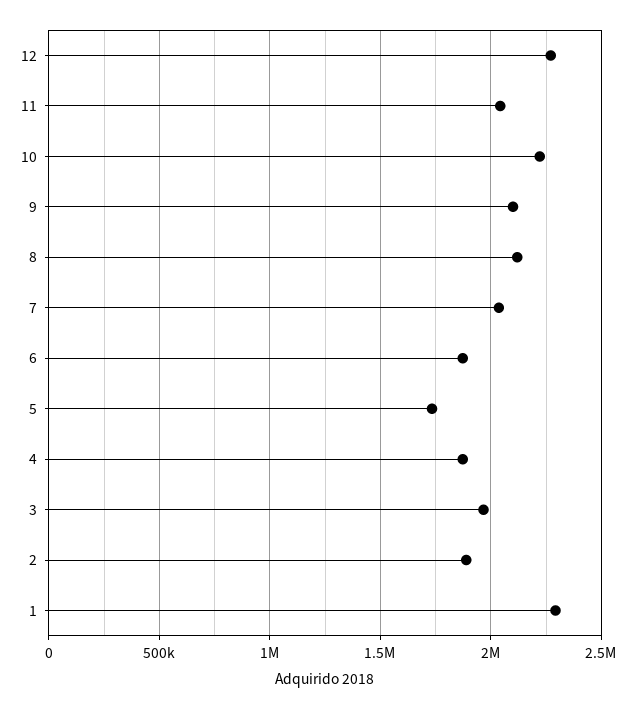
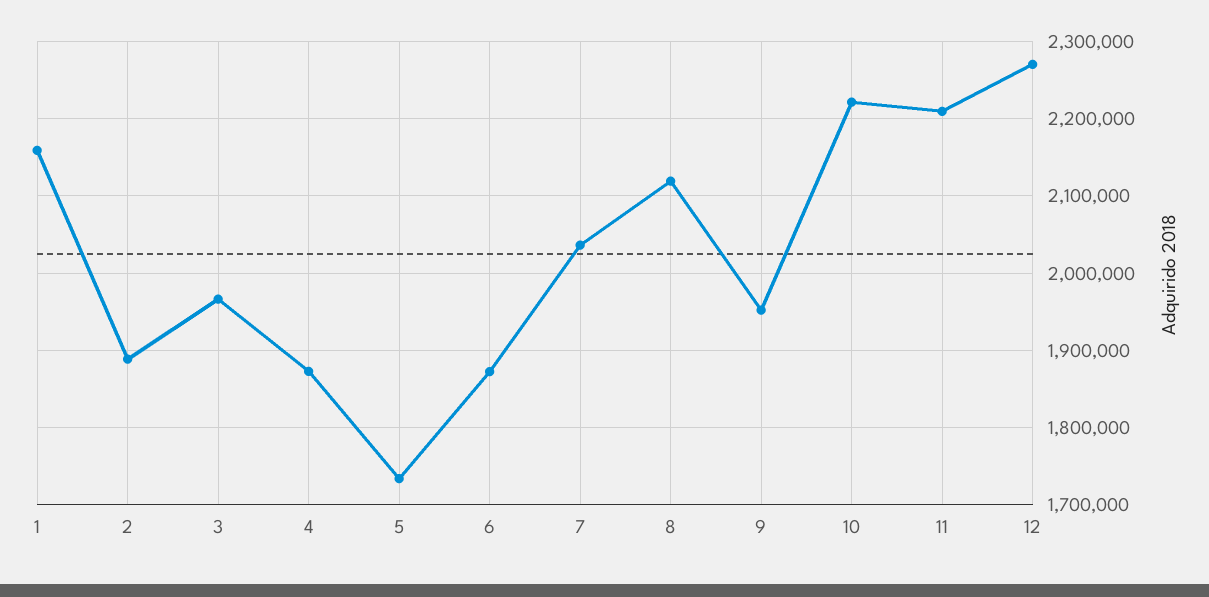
  {
    "12": 2270000,
-   "11": 2050000,
+   "11": 2210000,
    "10": 2220000,
-   "9": 2100000,
+   "9": 1950000,
    "8": 2120000,
    "7": 2040000,
    "6": 1870000,
    "5": 1730000,
    "4": 1870000,
    "3": 1970000,
    "2": 1890000,
-   "1": 2300000
+   "1": 2160000
  }

